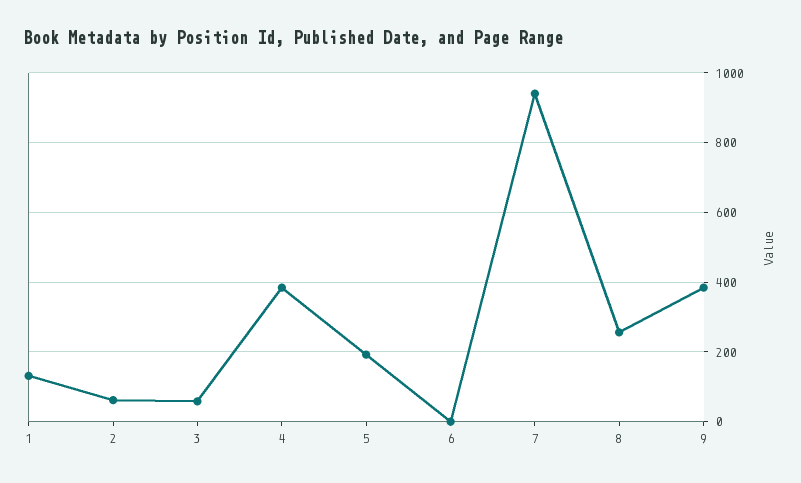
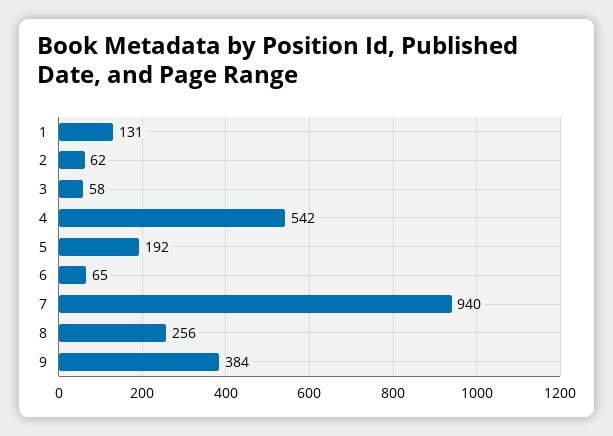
  {
    "1": 131,
    "2": 62,
    "3": 58,
-   "4": 380,
+   "4": 542,
    "5": 192,
-   "6": 0,
+   "6": 65,
    "7": 940,
    "8": 256,
    "9": 384
  }

